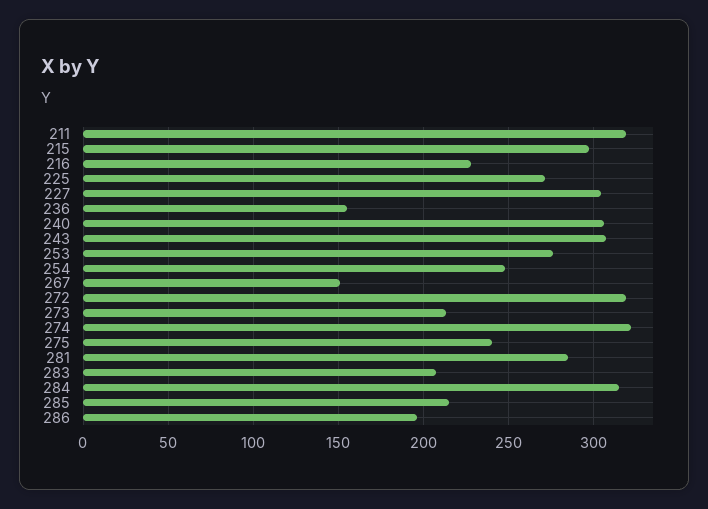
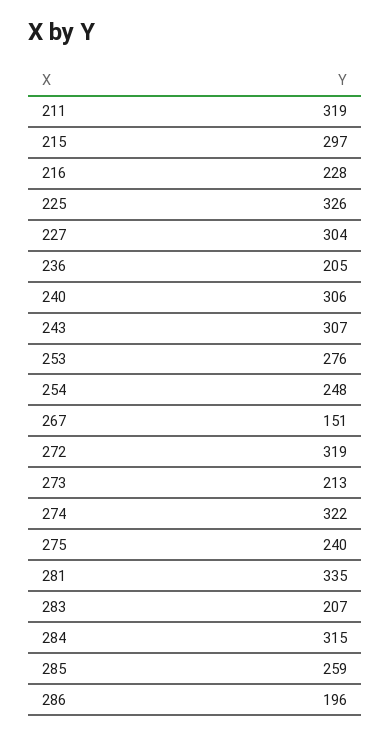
  {
    "211": 319,
    "215": 297,
    "216": 228,
-   "225": 270,
+   "225": 326,
    "227": 304,
-   "236": 155,
+   "236": 205,
    "240": 306,
    "243": 307,
    "253": 276,
    "254": 248,
    "267": 151,
    "272": 319,
    "273": 213,
    "274": 322,
    "275": 240,
-   "281": 285,
+   "281": 335,
    "283": 207,
    "284": 315,
-   "285": 215,
+   "285": 259,
    "286": 196
  }

